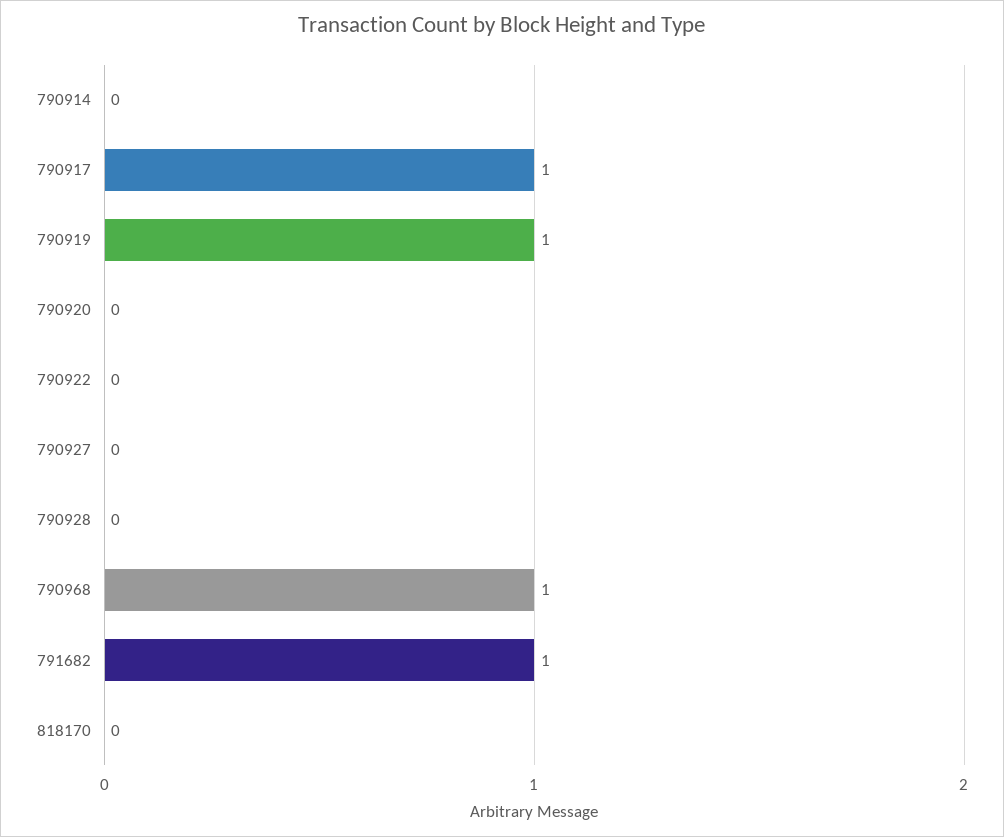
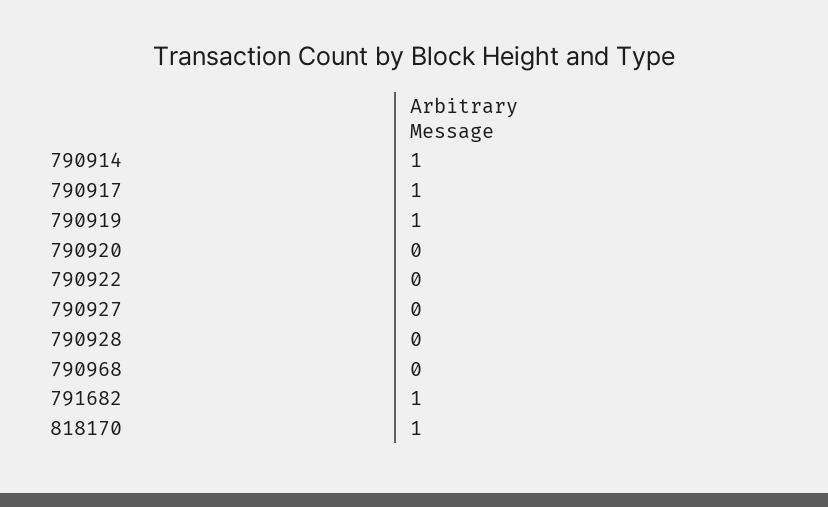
  {
-   "790914": 0,
+   "790914": 1,
    "790917": 1,
    "790919": 1,
    "790920": 0,
    "790922": 0,
    "790927": 0,
    "790928": 0,
-   "790968": 1,
+   "790968": 0,
    "791682": 1,
-   "818170": 0
+   "818170": 1
  }

